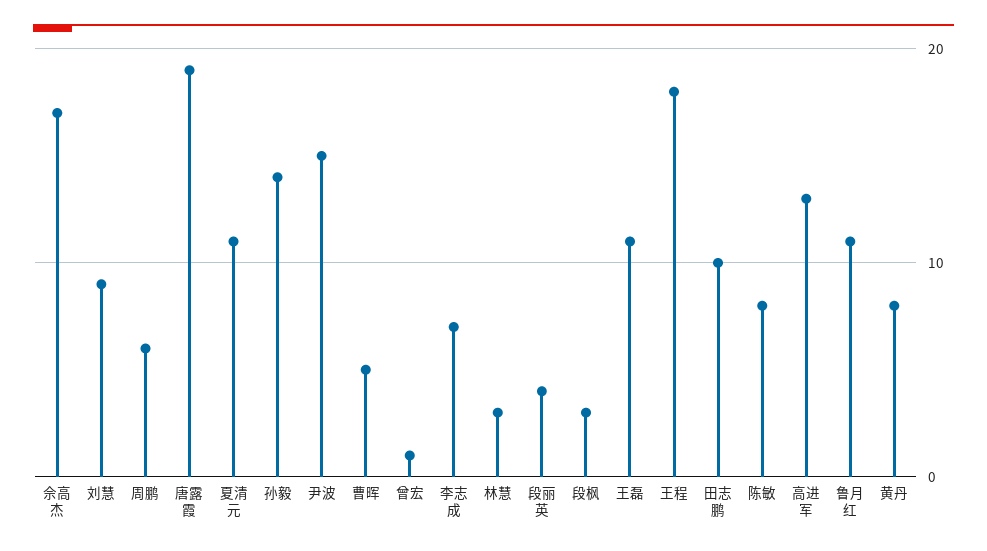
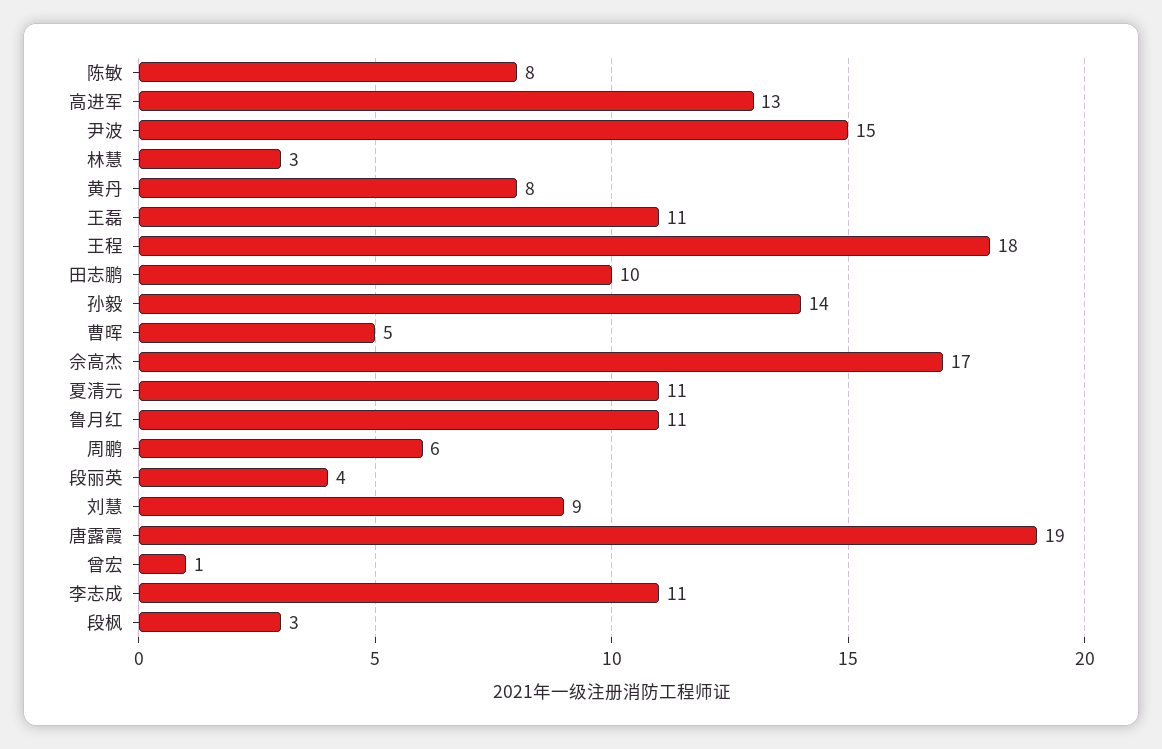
  {
    "佘高杰": 17,
    "刘慧": 9,
    "周鹏": 6,
    "唐露霞": 19,
    "夏清元": 11,
    "孙毅": 14,
    "尹波": 15,
    "曹晖": 5,
    "曾宏": 1,
-   "李志成": 7,
+   "李志成": 11,
    "林慧": 3,
    "段丽英": 4,
    "段枫": 3,
    "王磊": 11,
    "王程": 18,
    "田志鹏": 10,
    "陈敏": 8,
    "高进军": 13,
    "鲁月红": 11,
    "黄丹": 8
  }

